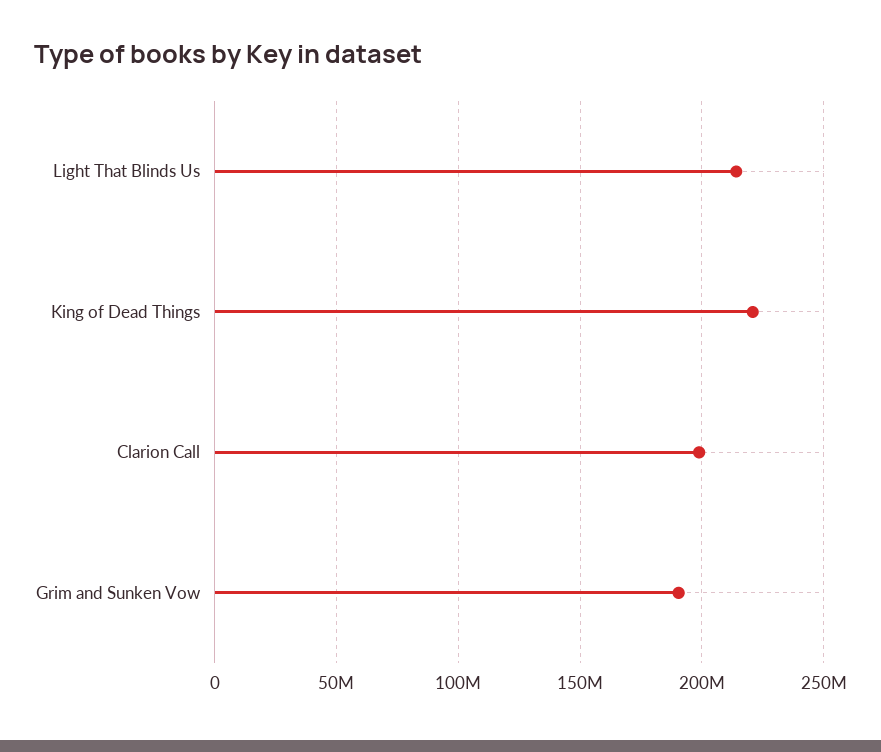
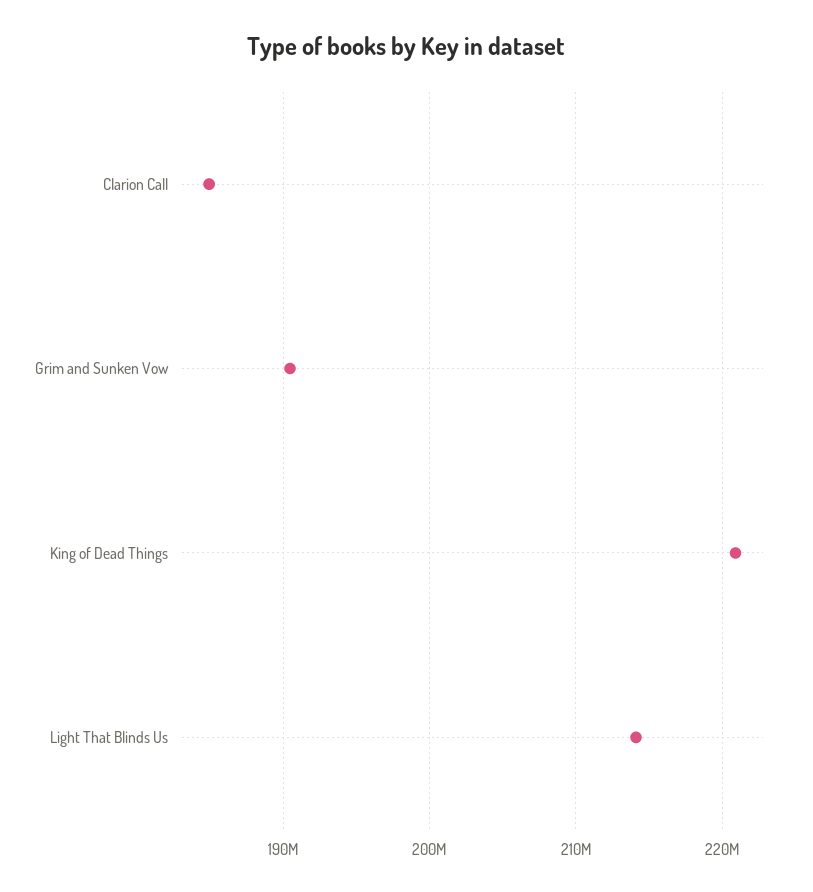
  {
    "Light That Blinds Us": 214000000,
    "King of Dead Things": 221000000,
-   "Clarion Call": 200000000,
+   "Clarion Call": 185000000,
    "Grim and Sunken Vow": 190000000
  }

